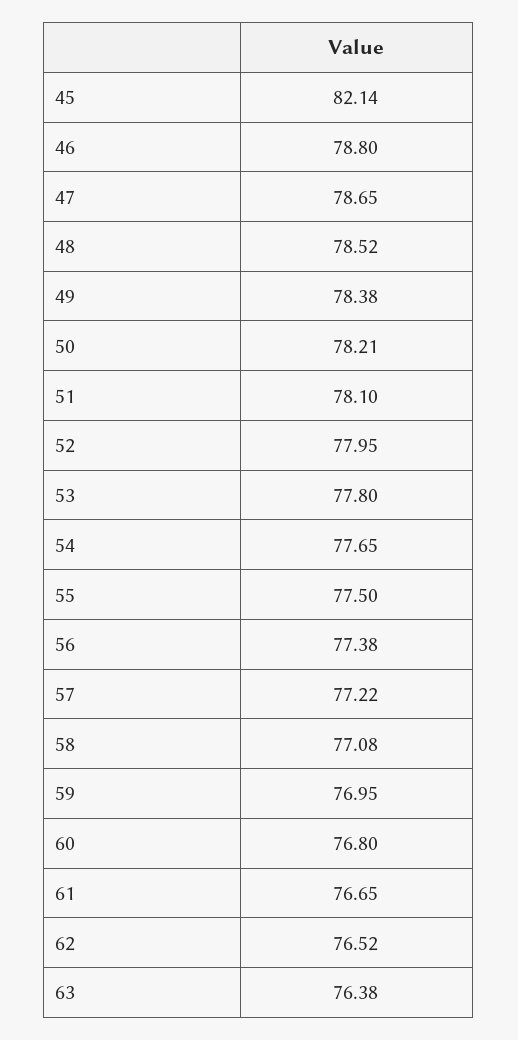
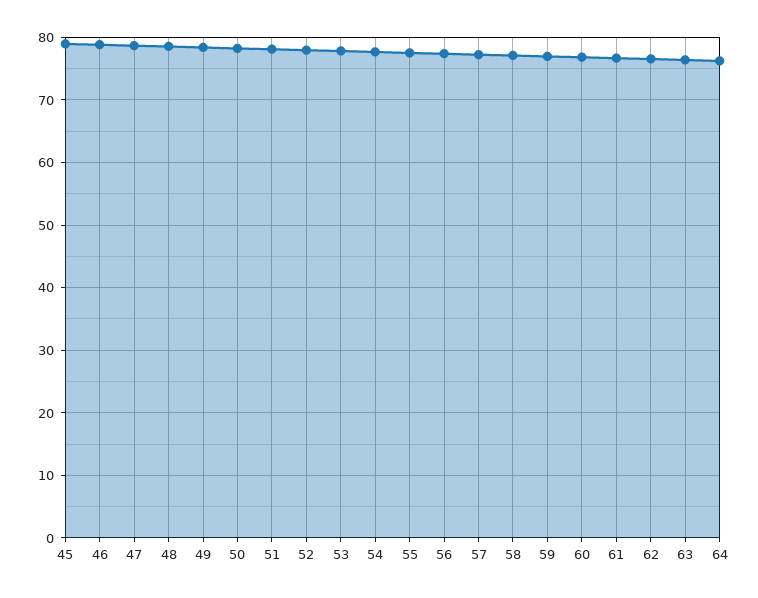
  {
-   "45": 82.14,
+   "45": 79,
    "46": 78.8,
    "47": 78.65,
    "48": 78.52,
    "49": 78.38,
    "50": 78.21,
    "51": 78.1,
    "52": 77.95,
    "53": 77.8,
    "54": 77.65,
    "55": 77.5,
    "56": 77.38,
    "57": 77.22,
    "58": 77.08,
    "59": 76.95,
    "60": 76.8,
    "61": 76.65,
    "62": 76.52,
-   "63": 76.38
+   "63": 76.38,
+   "64": 76
  }

